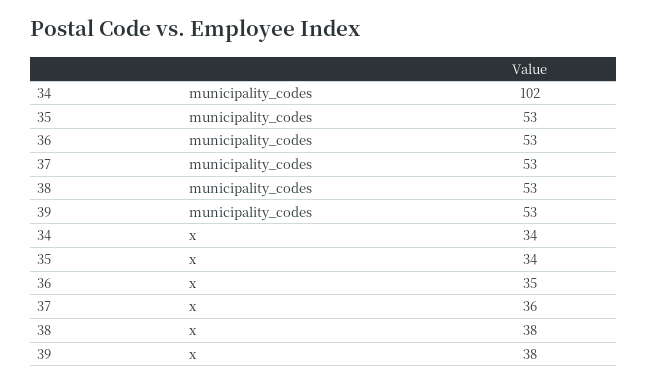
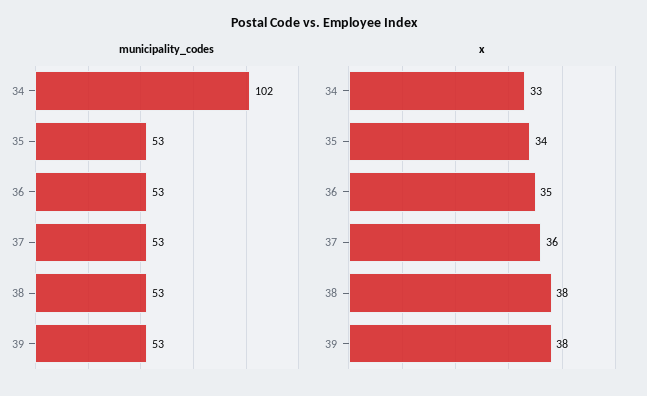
  {
    "municipality_codes": {
      "34": 102,
      "35": 53,
      "36": 53,
      "37": 53,
      "38": 53,
      "39": 53
    },
    "x": {
-     "34": 34,
+     "34": 33,
      "35": 34,
      "36": 35,
      "37": 36,
      "38": 38,
      "39": 38
    }
  }

